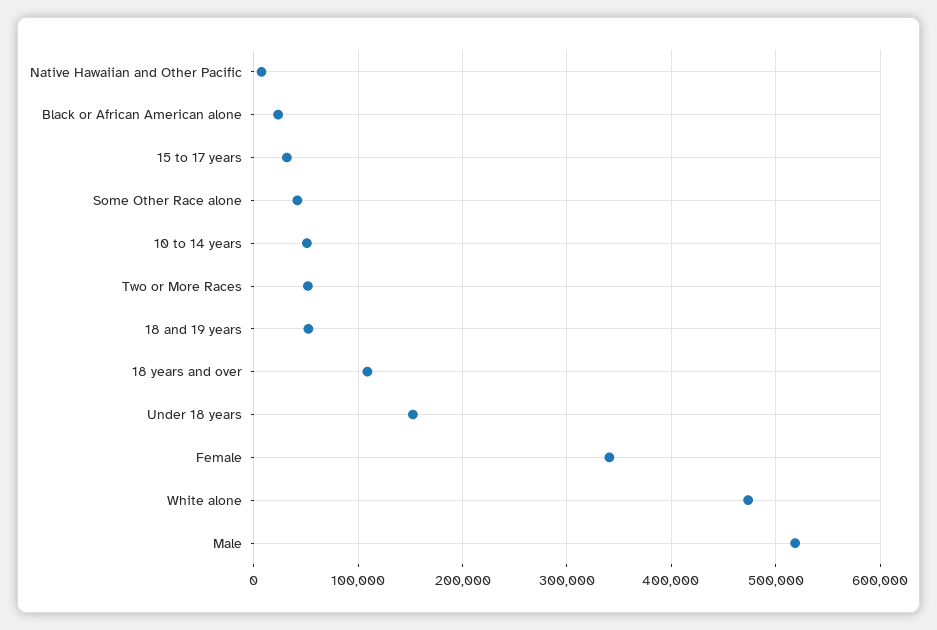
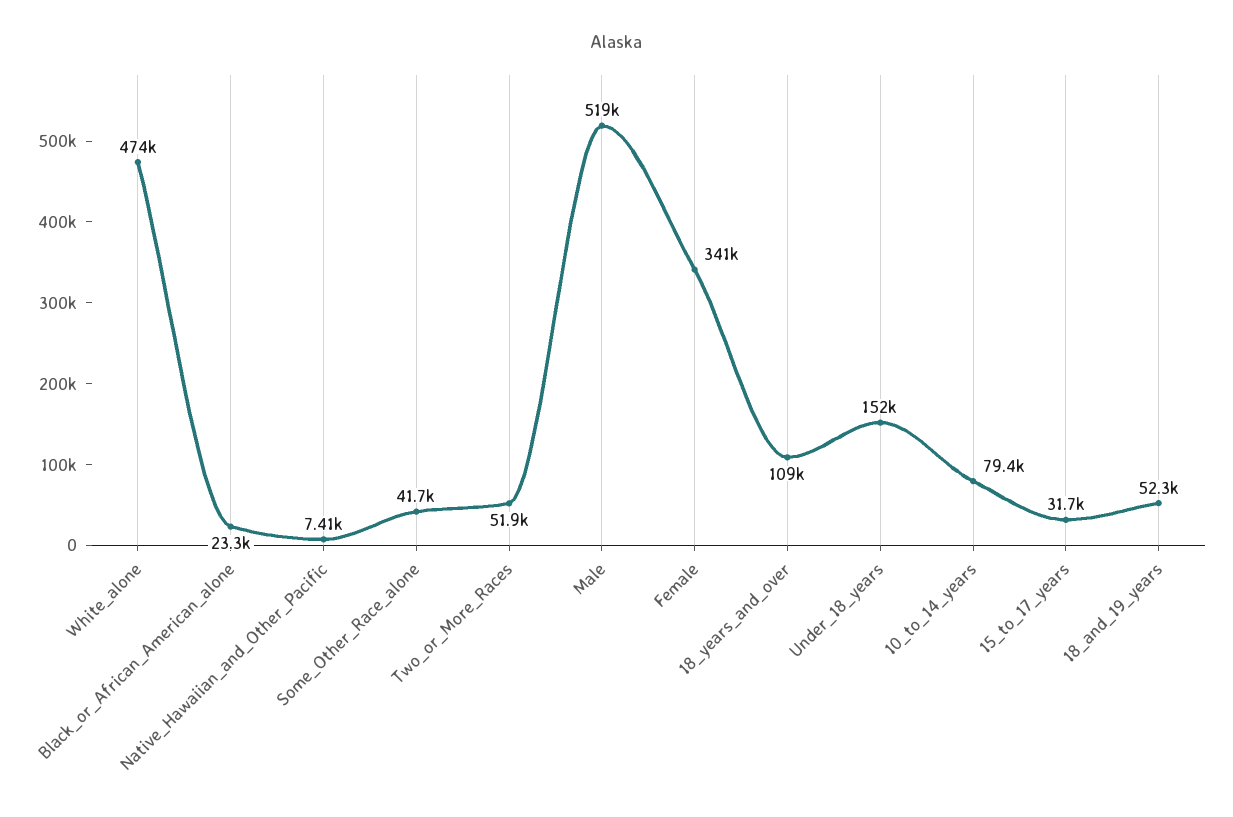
  {
    "Native Hawaiian and Other Pacific": 7410,
    "Black or African American alone": 23300,
    "15 to 17 years": 31700,
    "Some Other Race alone": 41700,
-   "10 to 14 years": 50000,
+   "10 to 14 years": 79400,
    "Two or More Races": 51900,
    "18 and 19 years": 52300,
    "18 years and over": 109000,
    "Under 18 years": 152000,
    "Female": 341000,
    "White alone": 474000,
    "Male": 519000
  }

